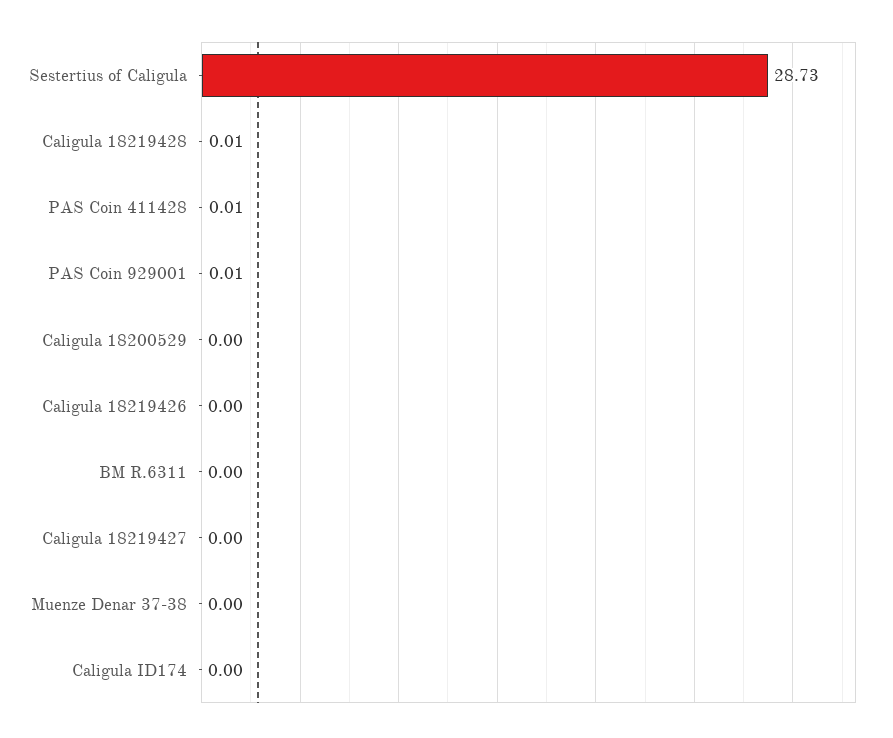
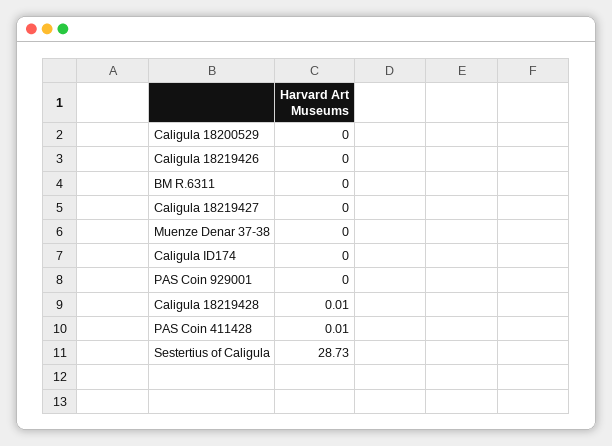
  {
    "Sestertius of Caligula": 28.73,
    "Caligula 18219428": 0.01,
    "PAS Coin 411428": 0.01,
-   "PAS Coin 929001": 0.01,
+   "PAS Coin 929001": 0,
    "Caligula 18200529": 0,
    "Caligula 18219426": 0,
    "BM R.6311": 0,
    "Caligula 18219427": 0,
    "Muenze Denar 37-38": 0,
    "Caligula ID174": 0
  }

